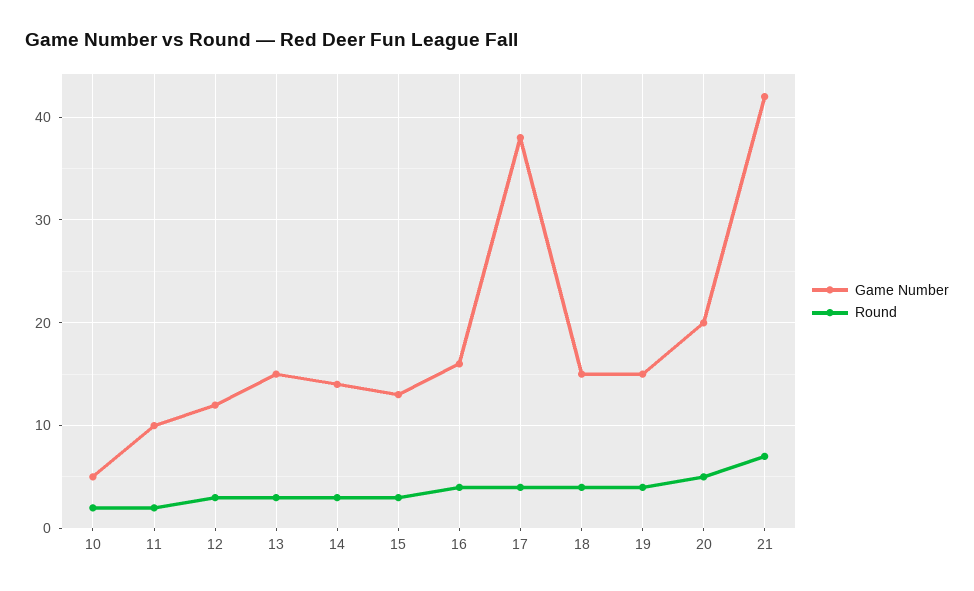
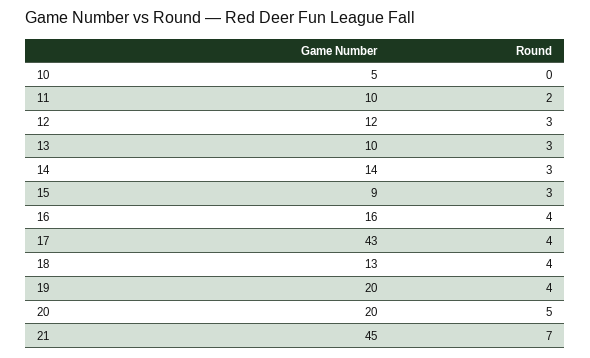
  {
    "Game Number": {
      "10": 5,
      "11": 10,
      "12": 12,
-     "13": 15,
+     "13": 10,
      "14": 14,
-     "15": 13,
+     "15": 9,
      "16": 16,
-     "17": 38,
+     "17": 43,
-     "18": 15,
+     "18": 13,
-     "19": 15,
+     "19": 20,
      "20": 20,
-     "21": 42
+     "21": 45
    },
    "Round": {
-     "10": 2,
+     "10": 0,
      "11": 2,
      "12": 3,
      "13": 3,
      "14": 3,
      "15": 3,
      "16": 4,
      "17": 4,
      "18": 4,
      "19": 4,
      "20": 5,
      "21": 7
    }
  }

